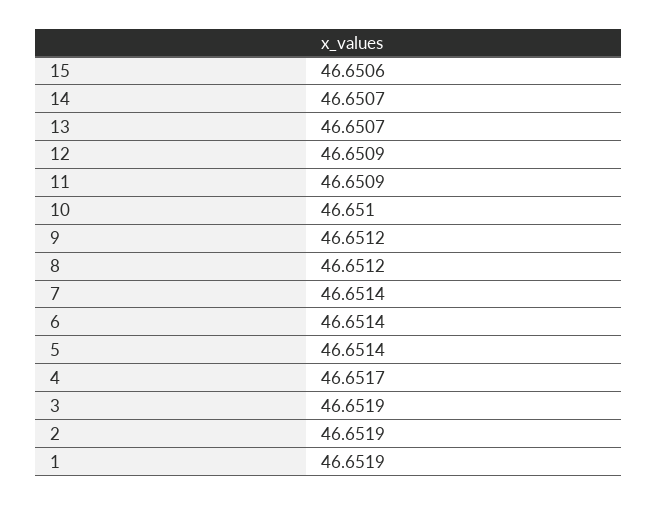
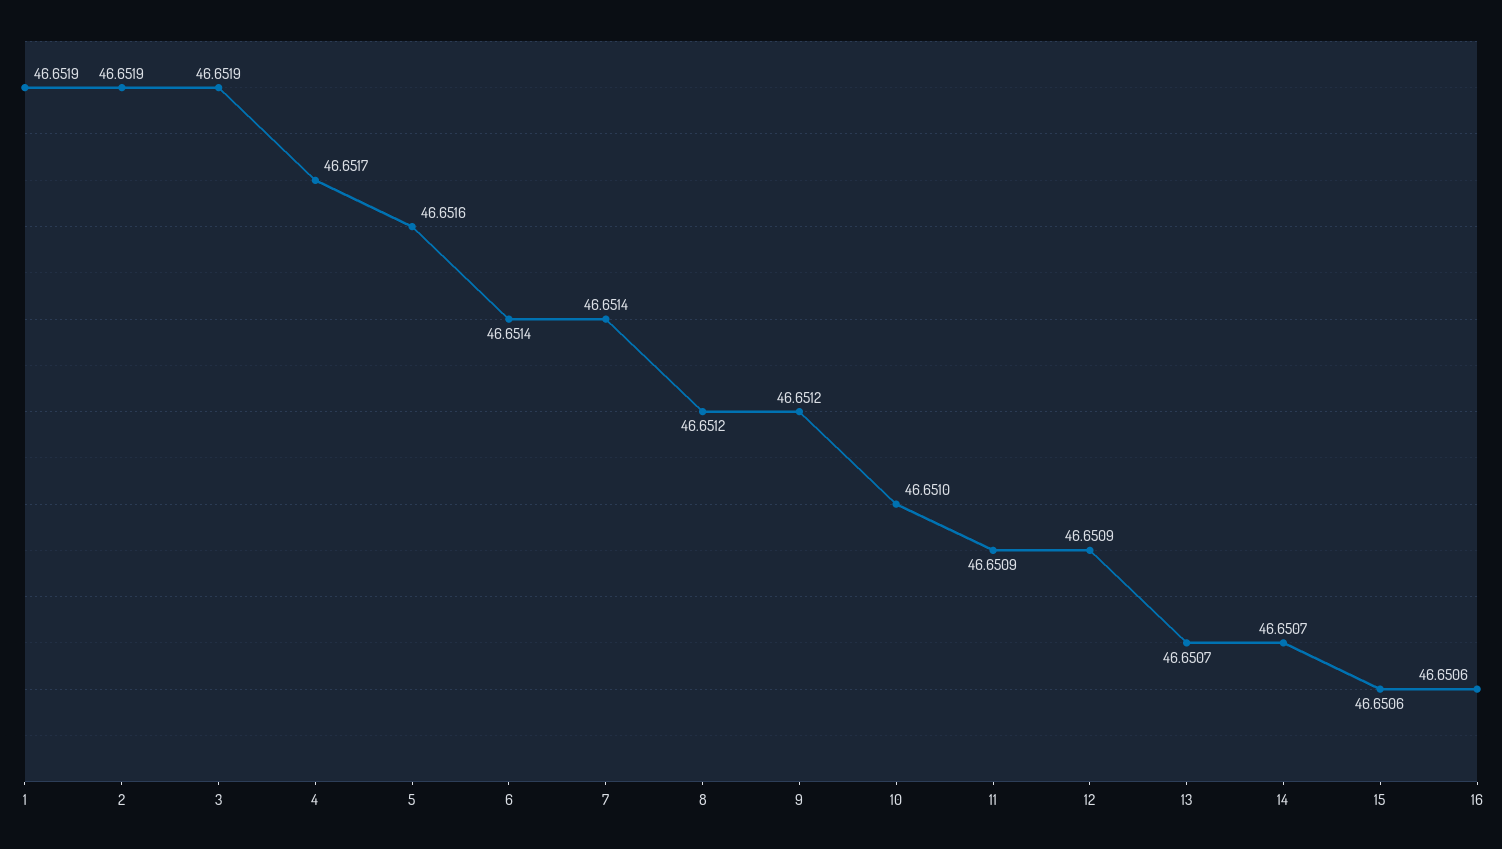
  {
    "15": 46.6506,
    "14": 46.6507,
    "13": 46.6507,
    "12": 46.6509,
    "11": 46.6509,
    "10": 46.651,
    "9": 46.6512,
    "8": 46.6512,
    "7": 46.6514,
    "6": 46.6514,
-   "5": 46.6514,
+   "5": 46.6516,
    "4": 46.6517,
    "3": 46.6519,
    "2": 46.6519,
-   "1": 46.6519
+   "1": 46.6519,
+   "16": 46.6506
  }

